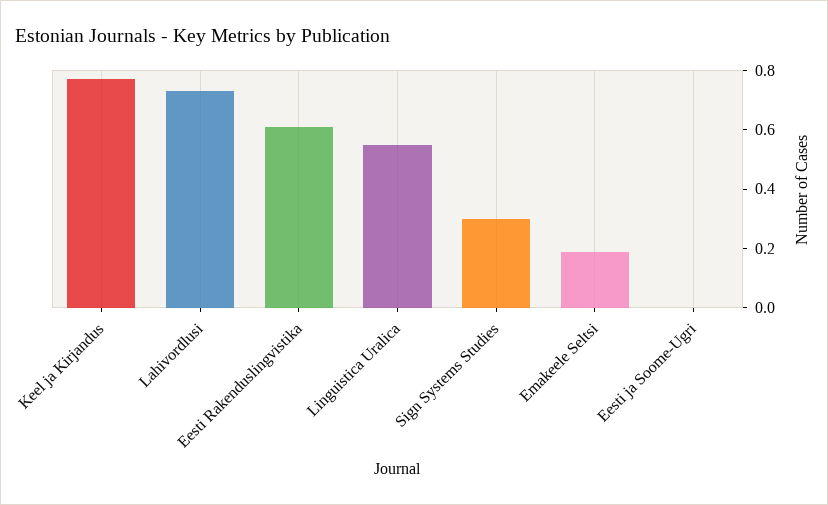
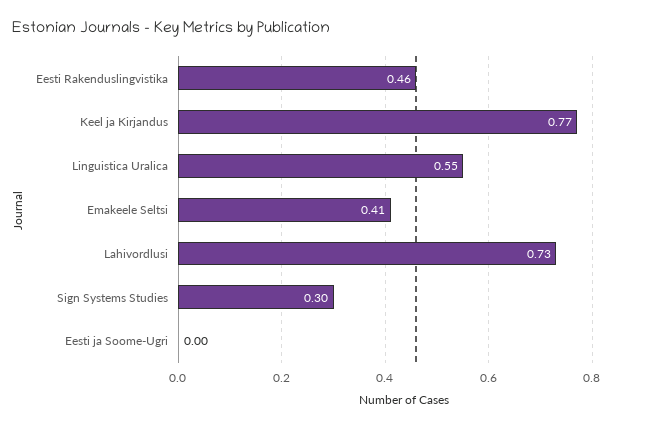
  {
    "Keel ja Kirjandus": 0.77,
    "Lahivordlusi": 0.73,
-   "Eesti Rakenduslingvistika": 0.6,
+   "Eesti Rakenduslingvistika": 0.46,
    "Linguistica Uralica": 0.55,
    "Sign Systems Studies": 0.3,
-   "Emakeele Seltsi": 0.2,
+   "Emakeele Seltsi": 0.41,
    "Eesti ja Soome-Ugri": 0
  }

